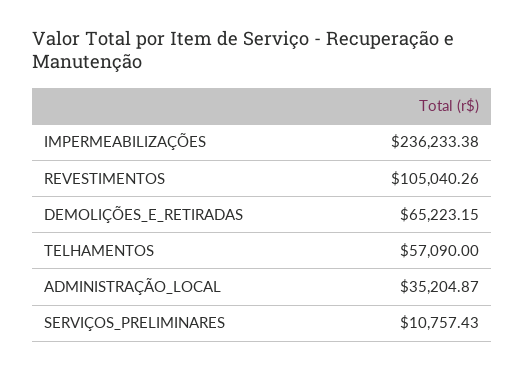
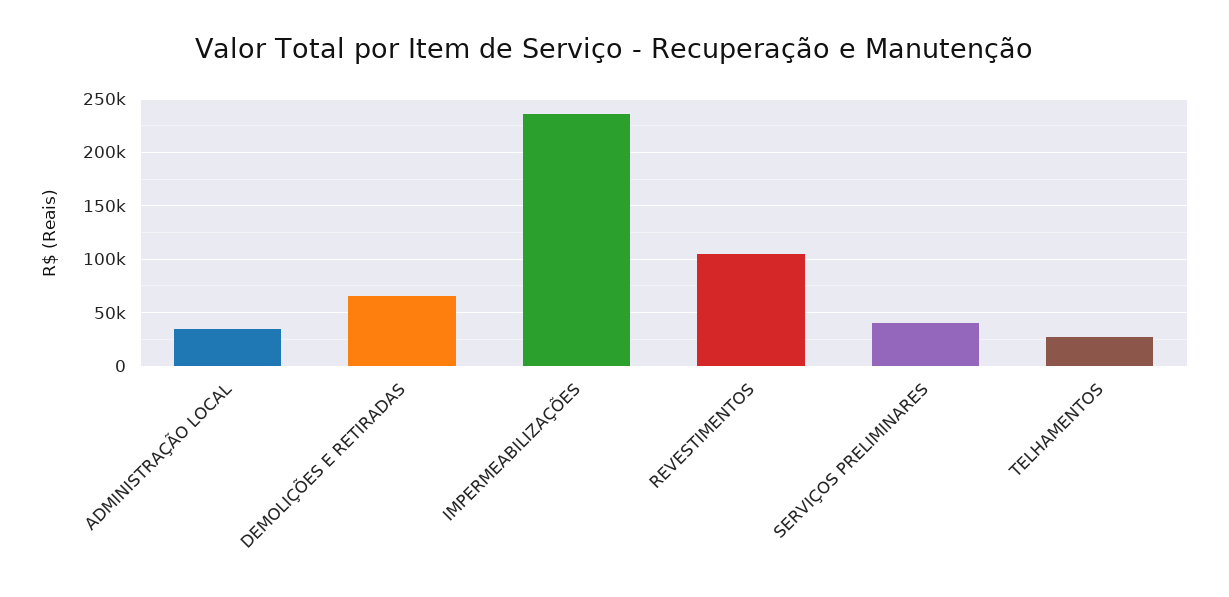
  {
    "IMPERMEABILIZAÇÕES": 236233.38,
    "REVESTIMENTOS": 105040.26,
    "DEMOLIÇÕES_E_RETIRADAS": 65223.15,
-   "TELHAMENTOS": 57090,
+   "TELHAMENTOS": 30000,
    "ADMINISTRAÇÃO_LOCAL": 35204.87,
-   "SERVIÇOS_PRELIMINARES": 10757.43
+   "SERVIÇOS_PRELIMINARES": 40000
  }

